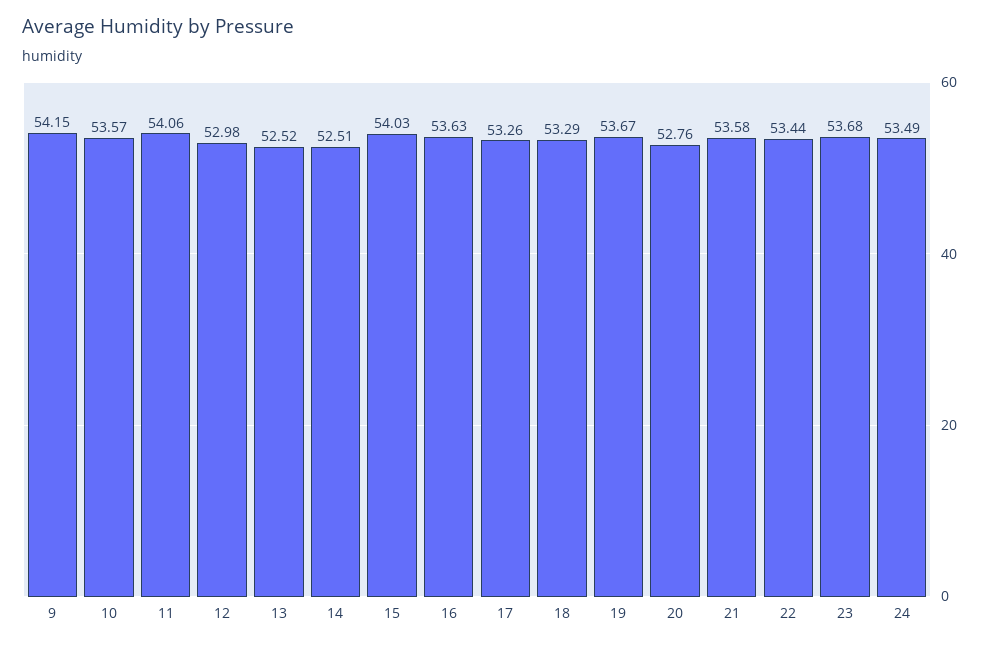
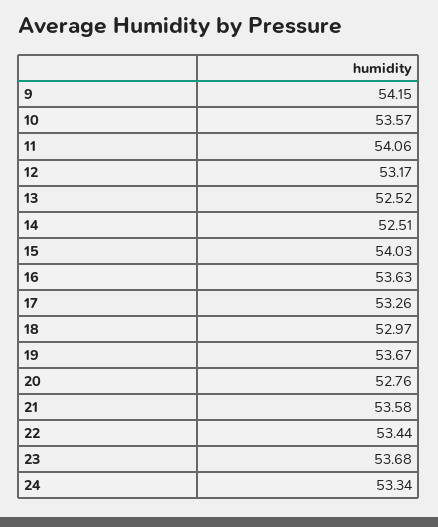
  {
    "9": 54.15,
    "10": 53.57,
    "11": 54.06,
-   "12": 52.98,
+   "12": 53.17,
    "13": 52.52,
    "14": 52.51,
    "15": 54.03,
    "16": 53.63,
    "17": 53.26,
-   "18": 53.29,
+   "18": 52.97,
    "19": 53.67,
    "20": 52.76,
    "21": 53.58,
    "22": 53.44,
    "23": 53.68,
-   "24": 53.49
+   "24": 53.34
  }

